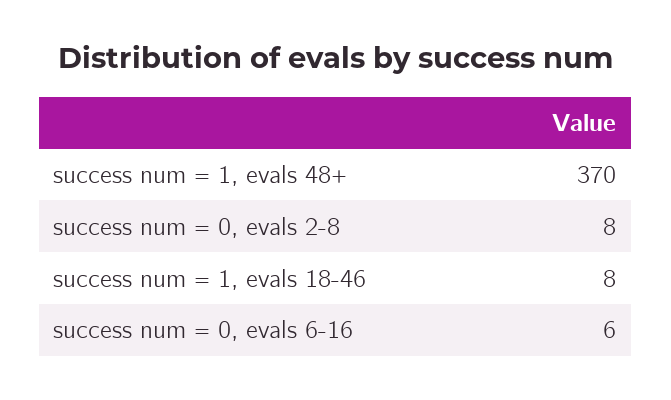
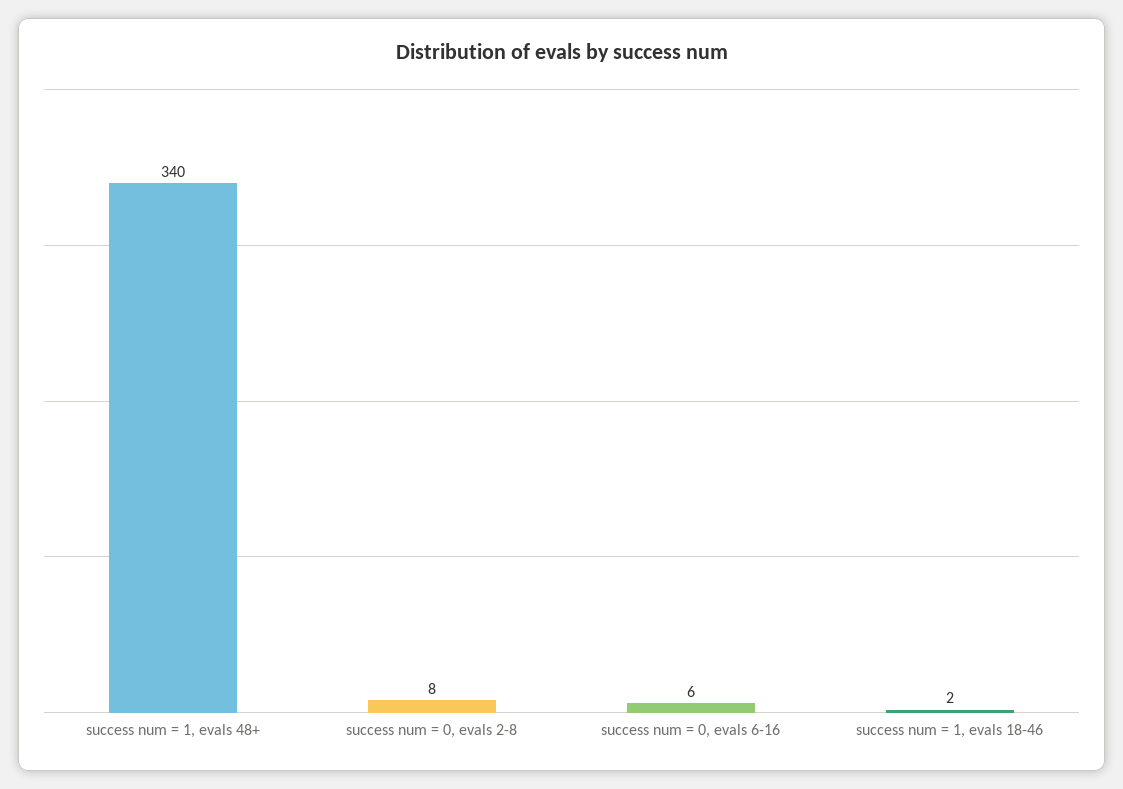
  {
-   "success num = 1, evals 48+": 370,
+   "success num = 1, evals 48+": 340,
    "success num = 0, evals 2-8": 8,
-   "success num = 1, evals 18-46": 8,
+   "success num = 1, evals 18-46": 2,
    "success num = 0, evals 6-16": 6
  }

